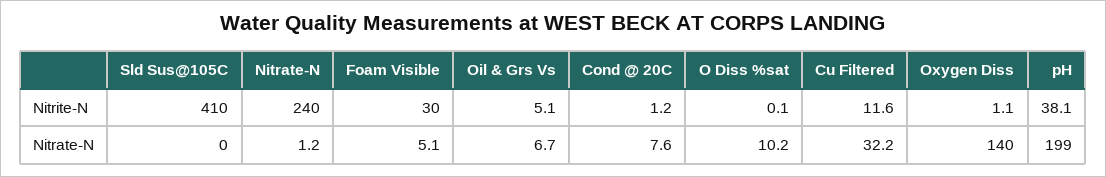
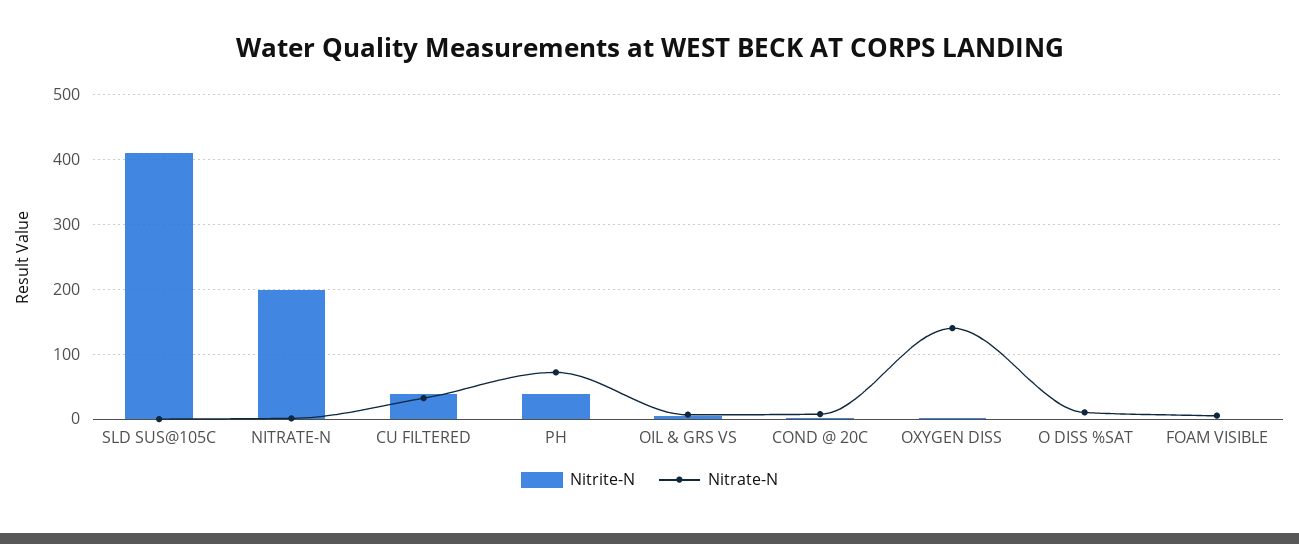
  {
    "Nitrite-N": {
      "Sld Sus@105C": 410,
-     "Nitrate-N": 240,
+     "Nitrate-N": 200,
-     "Foam Visible": 30,
+     "Foam Visible": 0,
      "Oil & Grs Vs": 5.1,
      "Cond @ 20C": 1.2,
      "O Diss %sat": 0.1,
-     "Cu Filtered": 11.6,
+     "Cu Filtered": 40,
      "Oxygen Diss": 1.1,
      "pH": 38.1
    },
    "Nitrate-N": {
      "Sld Sus@105C": 0,
      "Nitrate-N": 1.2,
      "Foam Visible": 5.1,
      "Oil & Grs Vs": 6.7,
      "Cond @ 20C": 7.6,
      "O Diss %sat": 10.2,
      "Cu Filtered": 32.2,
      "Oxygen Diss": 140,
-     "pH": 199
+     "pH": 70
    }
  }

